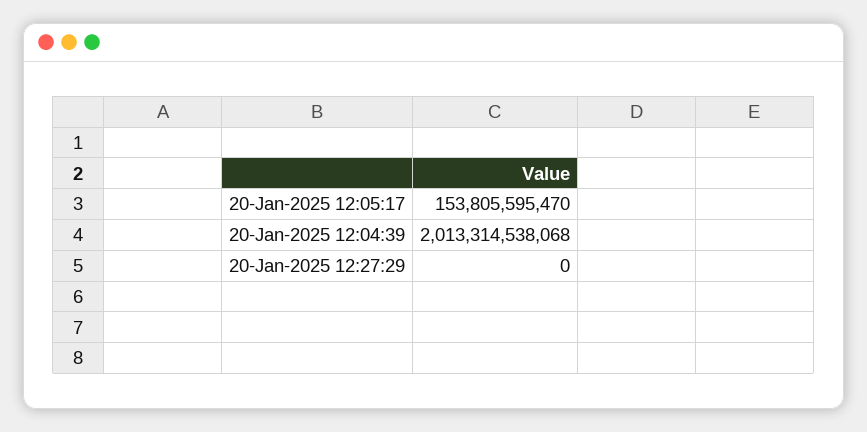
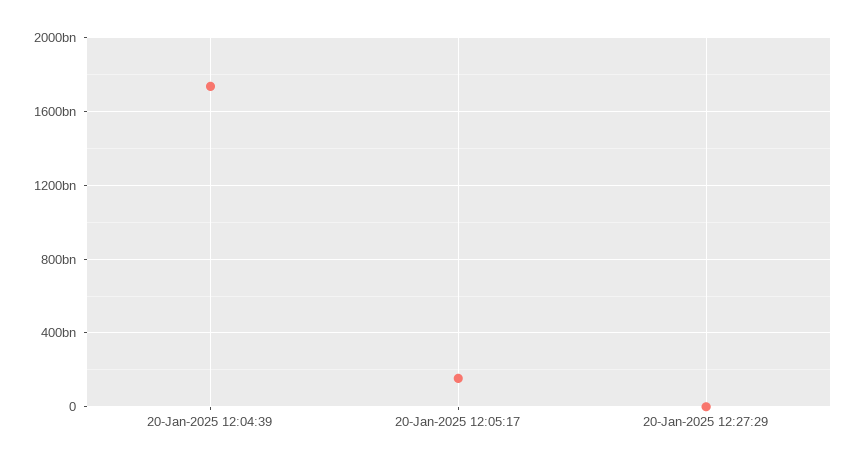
  {
    "20-Jan-2025 12:05:17": 153805595470,
-   "20-Jan-2025 12:04:39": 2013314538068,
+   "20-Jan-2025 12:04:39": 1750000000000,
    "20-Jan-2025 12:27:29": 0
  }

